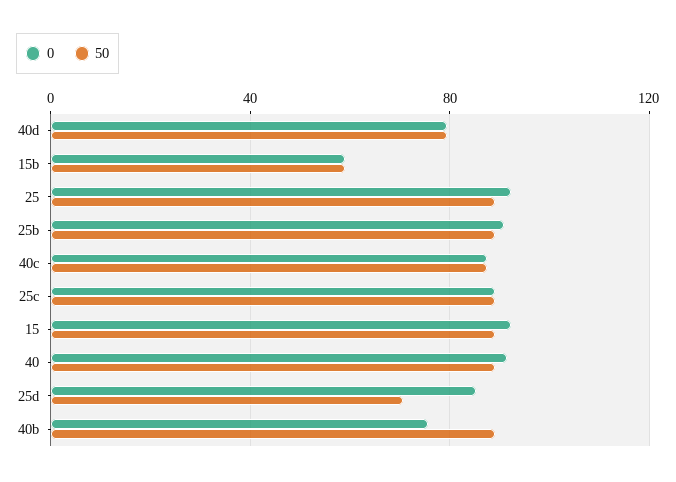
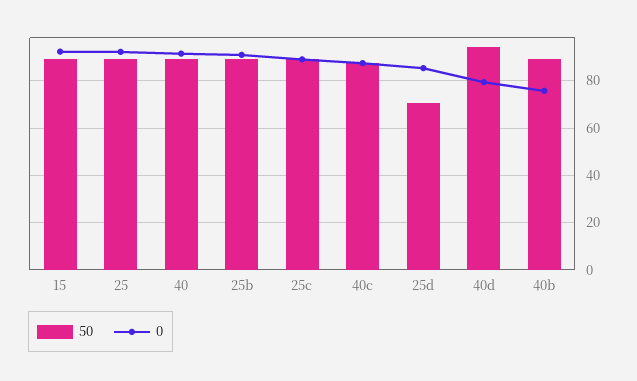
  {
    "0": {
      "40d": 80,
-     "15b": 60,
      "25": 90,
      "25b": 90,
      "40c": 85,
      "25c": 90,
      "15": 90,
      "40": 90,
      "25d": 85,
      "40b": 75
    },
    "50": {
-     "40d": 80,
+     "40d": 95,
-     "15b": 60,
      "25": 90,
      "25b": 90,
      "40c": 85,
      "25c": 90,
      "15": 90,
      "40": 90,
      "25d": 70,
      "40b": 90
    }
  }

